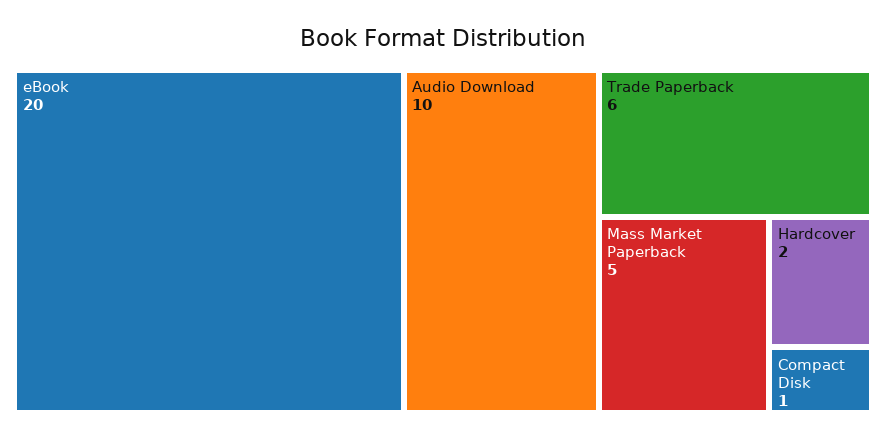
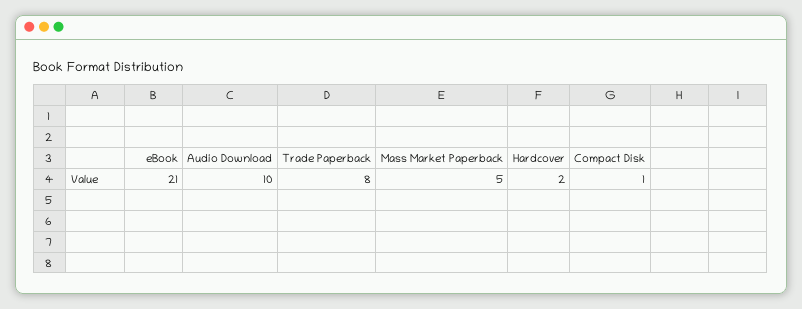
  {
-   "eBook": 20,
+   "eBook": 21,
    "Audio Download": 10,
-   "Trade Paperback": 6,
+   "Trade Paperback": 8,
    "Mass Market Paperback": 5,
    "Hardcover": 2,
    "Compact Disk": 1
  }

